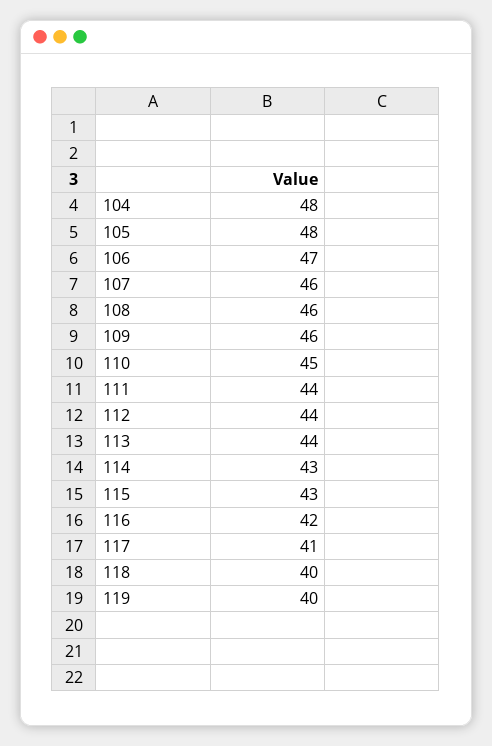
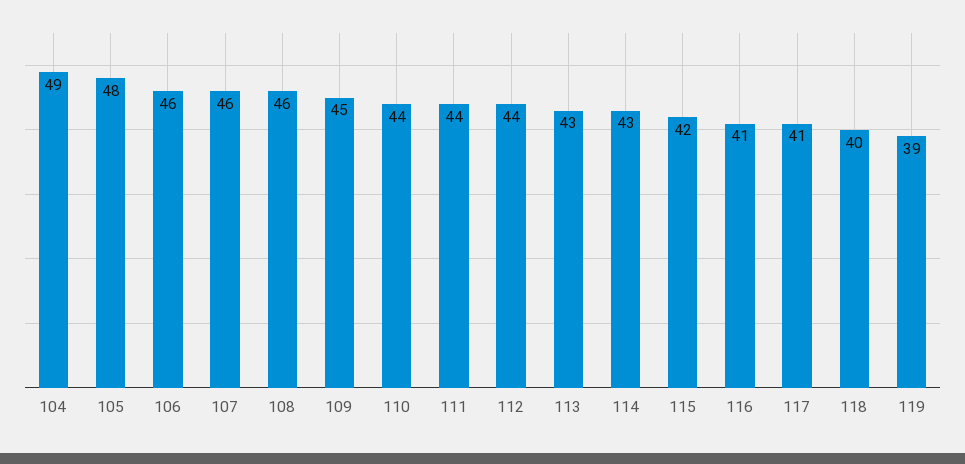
  {
-   "104": 48,
+   "104": 49,
    "105": 48,
-   "106": 47,
+   "106": 46,
    "107": 46,
    "108": 46,
-   "109": 46,
+   "109": 45,
-   "110": 45,
+   "110": 44,
    "111": 44,
    "112": 44,
-   "113": 44,
+   "113": 43,
    "114": 43,
-   "115": 43,
+   "115": 42,
-   "116": 42,
+   "116": 41,
    "117": 41,
    "118": 40,
-   "119": 40
+   "119": 39
  }

